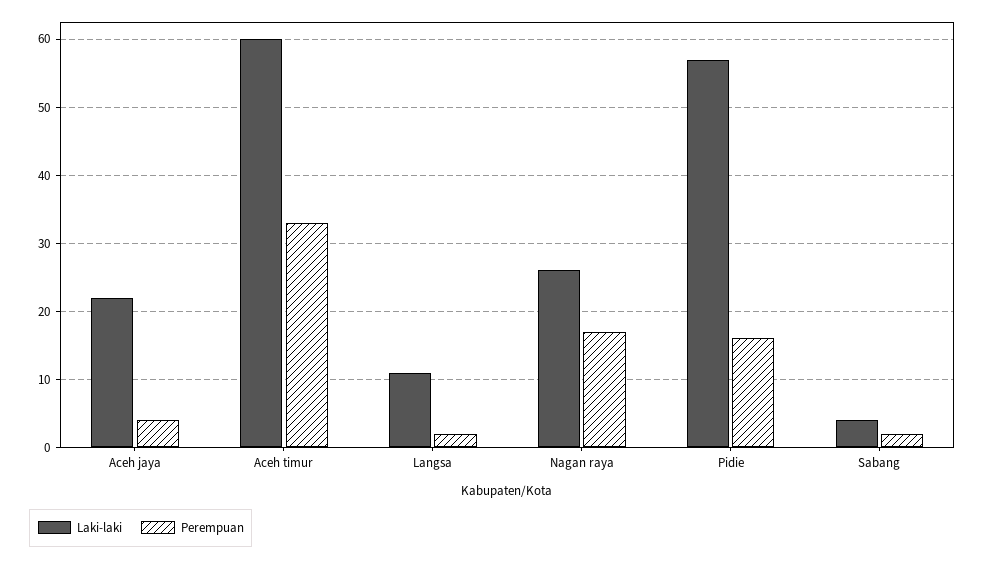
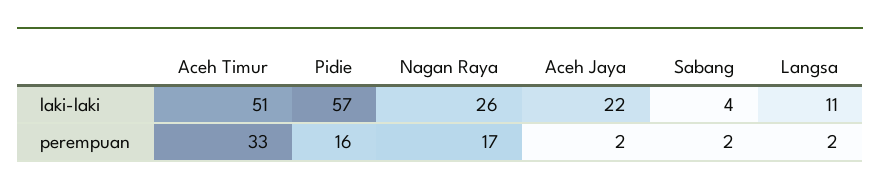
  {
    "Laki-laki": {
      "Aceh jaya": 22,
-     "Aceh timur": 60,
+     "Aceh timur": 51,
      "Langsa": 11,
      "Nagan raya": 26,
      "Pidie": 57,
      "Sabang": 4
    },
    "Perempuan": {
-     "Aceh jaya": 4,
+     "Aceh jaya": 2,
      "Aceh timur": 33,
      "Langsa": 2,
      "Nagan raya": 17,
      "Pidie": 16,
      "Sabang": 2
    }
  }

